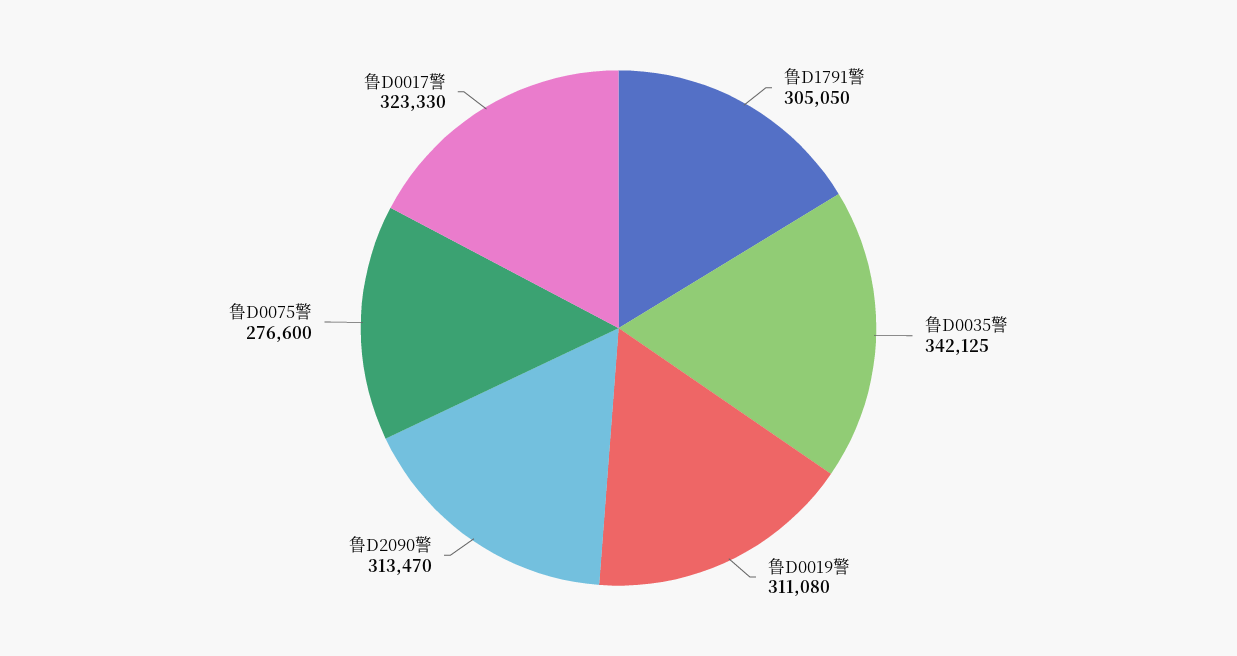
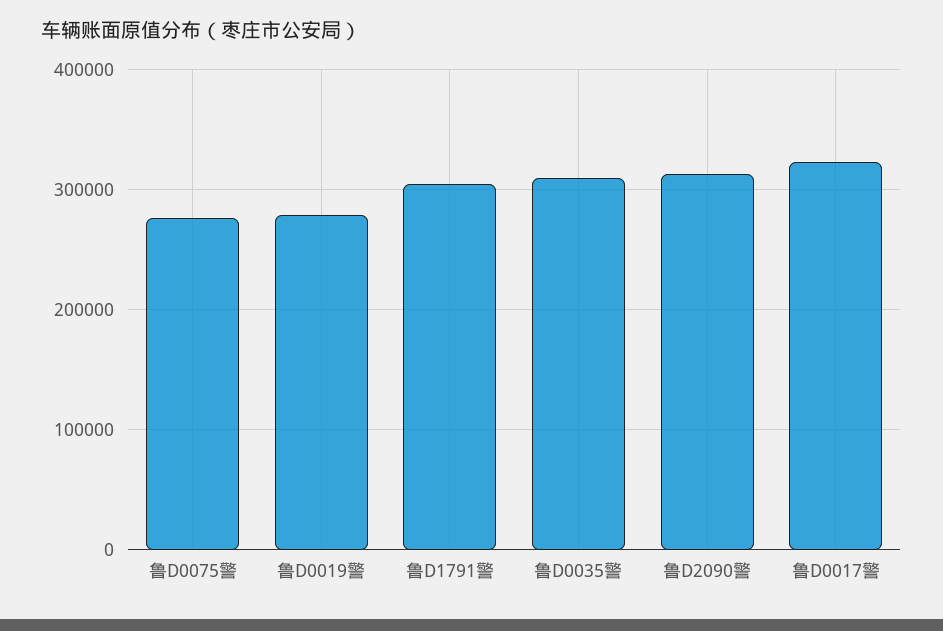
  {
    "鲁D1791警": 305050,
-   "鲁D0035警": 342125,
+   "鲁D0035警": 310000,
-   "鲁D0019警": 311080,
+   "鲁D0019警": 280000,
    "鲁D2090警": 313470,
    "鲁D0075警": 276600,
    "鲁D0017警": 323330
  }

